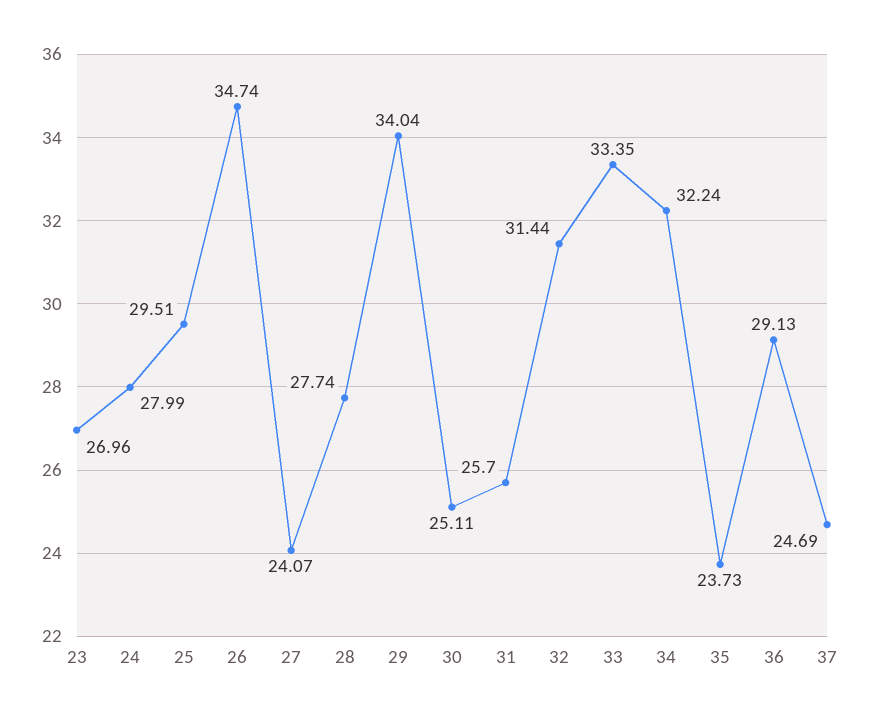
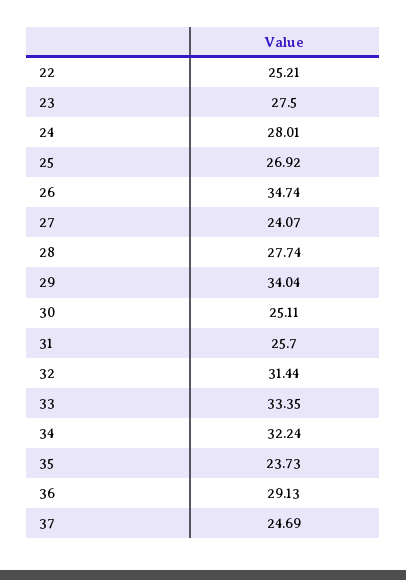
  {
-   "23": 26.96,
+   "23": 27.5,
-   "24": 27.99,
+   "24": 28.01,
-   "25": 29.51,
+   "25": 26.92,
    "26": 34.74,
    "27": 24.07,
    "28": 27.74,
    "29": 34.04,
    "30": 25.11,
    "31": 25.7,
    "32": 31.44,
    "33": 33.35,
    "34": 32.24,
    "35": 23.73,
    "36": 29.13,
-   "37": 24.69
+   "37": 24.69,
+   "22": 25.21
  }

